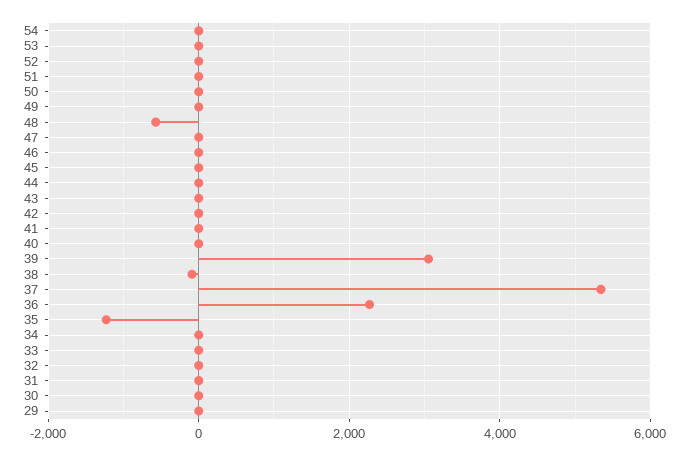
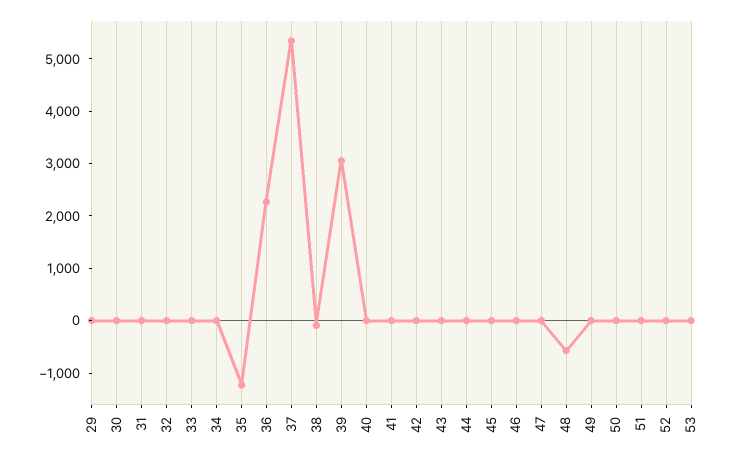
  {
-   "54": 0,
    "53": 0,
    "52": 0,
    "51": 0,
    "50": 0,
    "49": 0,
    "48": -600,
    "47": 0,
    "46": 0,
    "45": 0,
    "44": 0,
    "43": 0,
    "42": 0,
    "41": 0,
    "40": 0,
    "39": 3000,
    "38": 0,
    "37": 5400,
    "36": 2200,
    "35": -1200,
    "34": 0,
    "33": 0,
    "32": 0,
    "31": 0,
    "30": 0,
    "29": 0
  }

